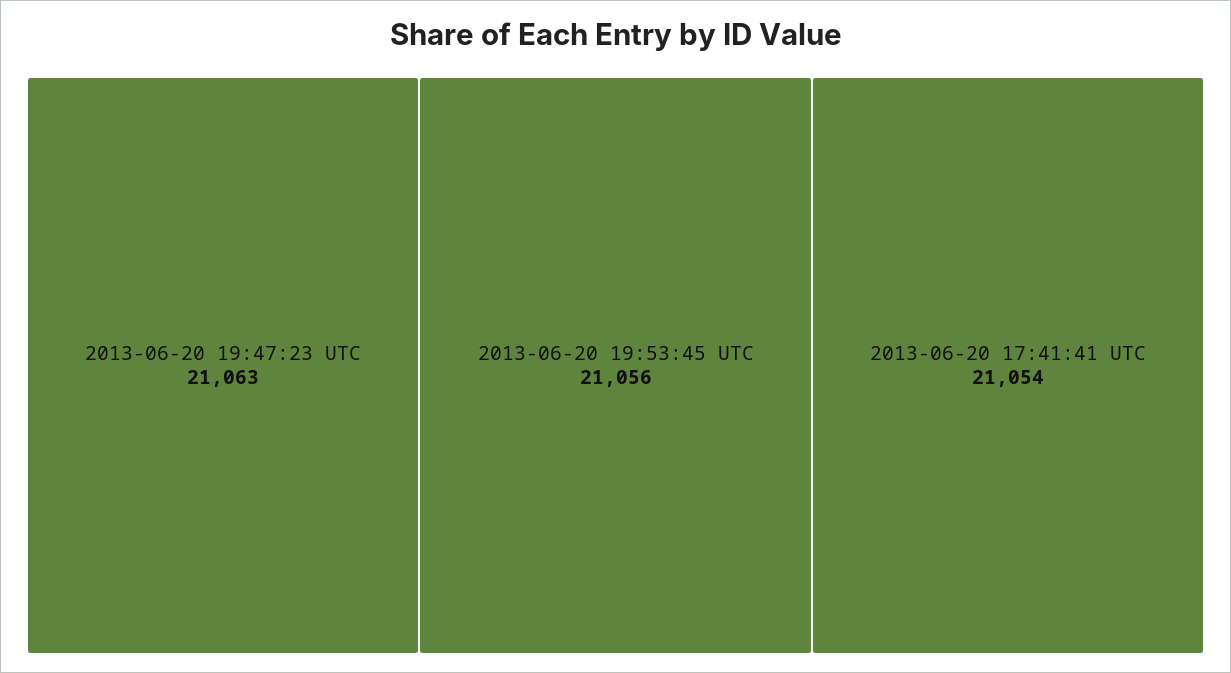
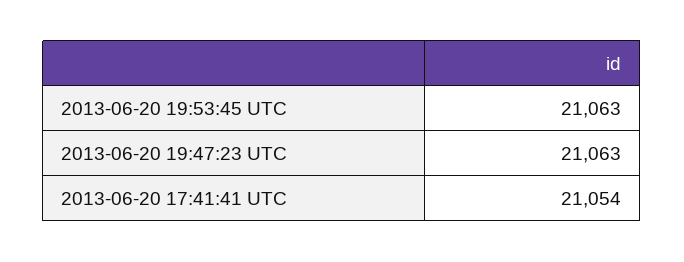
  {
    "2013-06-20 19:47:23 UTC": 21063,
-   "2013-06-20 19:53:45 UTC": 21056,
+   "2013-06-20 19:53:45 UTC": 21063,
    "2013-06-20 17:41:41 UTC": 21054
  }

